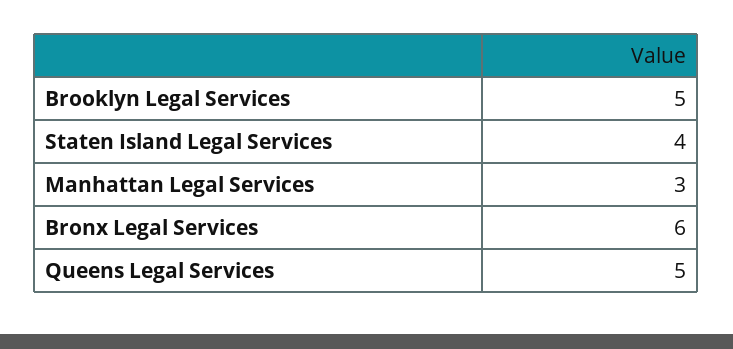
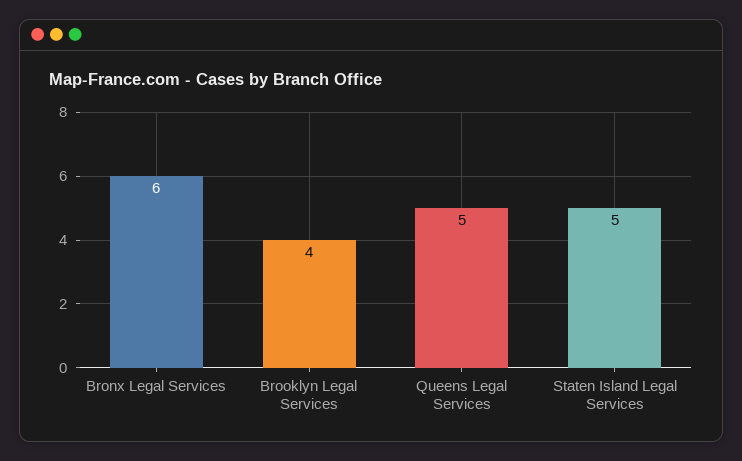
  {
-   "Brooklyn Legal Services": 5,
+   "Brooklyn Legal Services": 4,
-   "Staten Island Legal Services": 4,
+   "Staten Island Legal Services": 5,
-   "Manhattan Legal Services": 3,
    "Bronx Legal Services": 6,
    "Queens Legal Services": 5
  }

